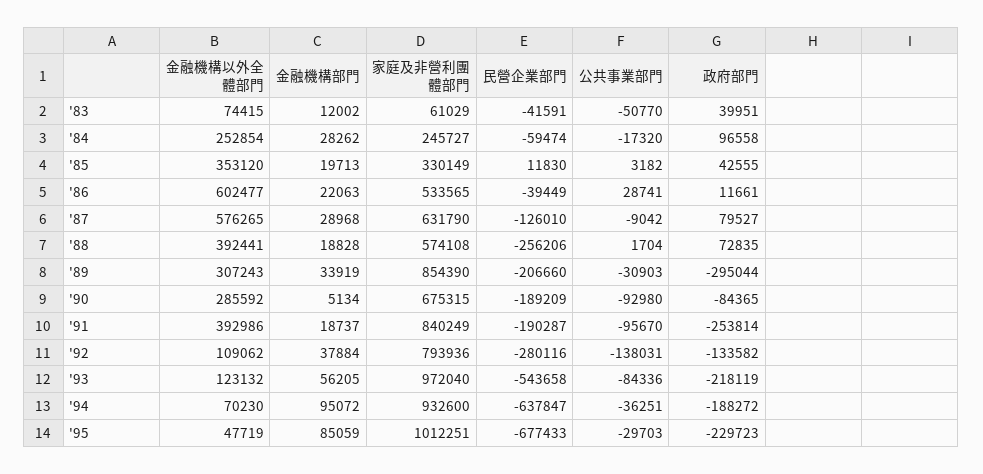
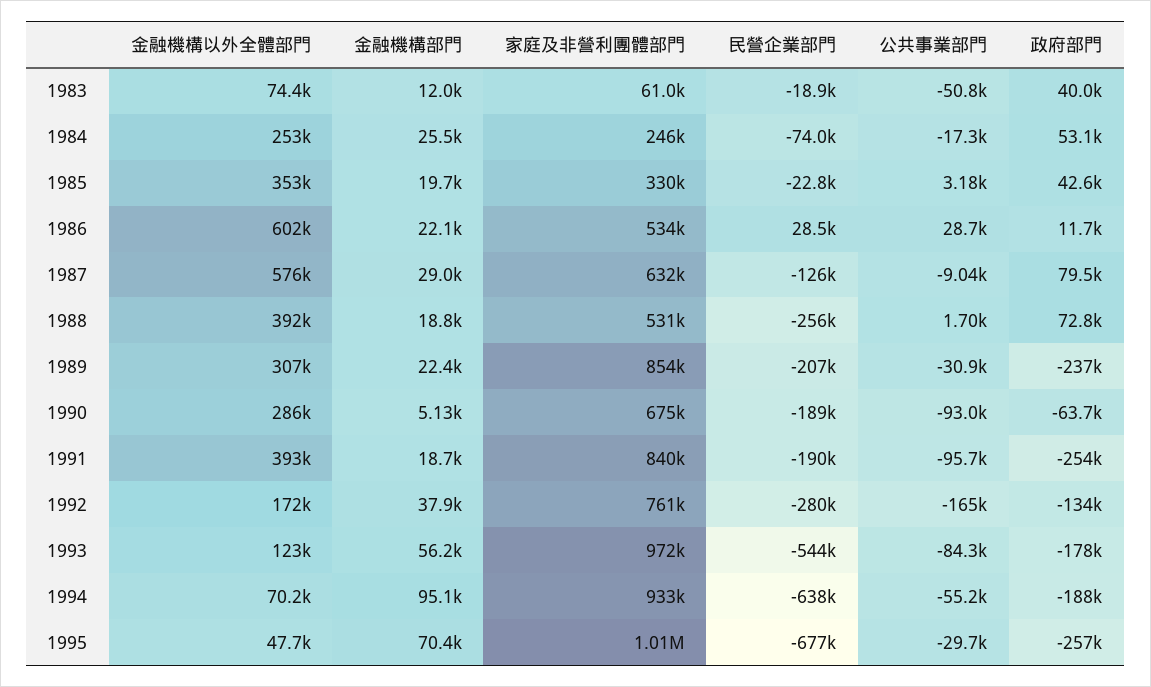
  {
    "金融機構以外全體部門": {
      "'83": 74415,
      "'84": 252854,
      "'85": 353120,
      "'86": 602477,
      "'87": 576265,
      "'88": 392441,
      "'89": 307243,
      "'90": 285592,
      "'91": 392986,
-     "'92": 109062,
+     "'92": 172000,
      "'93": 123132,
      "'94": 70230,
      "'95": 47719
    },
    "金融機構部門": {
      "'83": 12002,
-     "'84": 28262,
+     "'84": 25500,
      "'85": 19713,
      "'86": 22063,
      "'87": 28968,
      "'88": 18828,
-     "'89": 33919,
+     "'89": 22400,
      "'90": 5134,
      "'91": 18737,
      "'92": 37884,
      "'93": 56205,
      "'94": 95072,
-     "'95": 85059
+     "'95": 70400
    },
    "家庭及非營利團體部門": {
      "'83": 61029,
      "'84": 245727,
      "'85": 330149,
      "'86": 533565,
      "'87": 631790,
-     "'88": 574108,
+     "'88": 531000,
      "'89": 854390,
      "'90": 675315,
      "'91": 840249,
-     "'92": 793936,
+     "'92": 761000,
      "'93": 972040,
      "'94": 932600,
      "'95": 1012251
    },
    "民營企業部門": {
-     "'83": -41591,
+     "'83": -18900,
-     "'84": -59474,
+     "'84": -74000,
-     "'85": 11830,
+     "'85": -22800,
-     "'86": -39449,
+     "'86": 28500,
      "'87": -126010,
      "'88": -256206,
      "'89": -206660,
      "'90": -189209,
      "'91": -190287,
      "'92": -280116,
      "'93": -543658,
      "'94": -637847,
      "'95": -677433
    },
    "公共事業部門": {
      "'83": -50770,
      "'84": -17320,
      "'85": 3182,
      "'86": 28741,
      "'87": -9042,
      "'88": 1704,
      "'89": -30903,
      "'90": -92980,
      "'91": -95670,
-     "'92": -138031,
+     "'92": -165000,
      "'93": -84336,
-     "'94": -36251,
+     "'94": -55200,
      "'95": -29703
    },
    "政府部門": {
      "'83": 39951,
-     "'84": 96558,
+     "'84": 53100,
      "'85": 42555,
      "'86": 11661,
      "'87": 79527,
      "'88": 72835,
-     "'89": -295044,
+     "'89": -237000,
-     "'90": -84365,
+     "'90": -63700,
      "'91": -253814,
      "'92": -133582,
-     "'93": -218119,
+     "'93": -178000,
      "'94": -188272,
-     "'95": -229723
+     "'95": -257000
    }
  }

